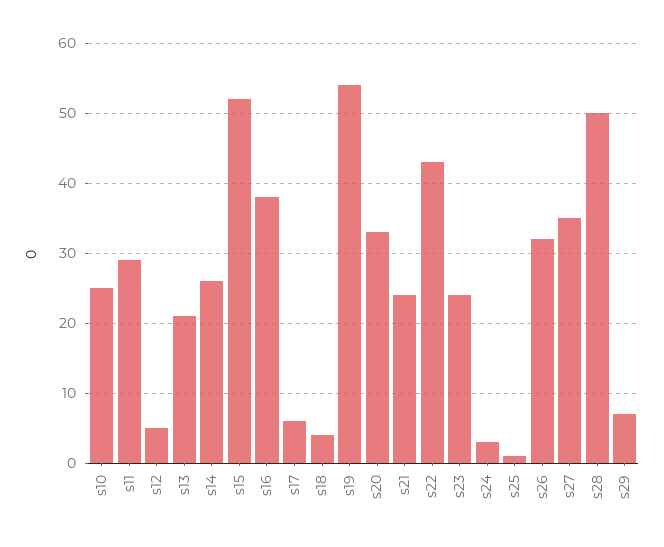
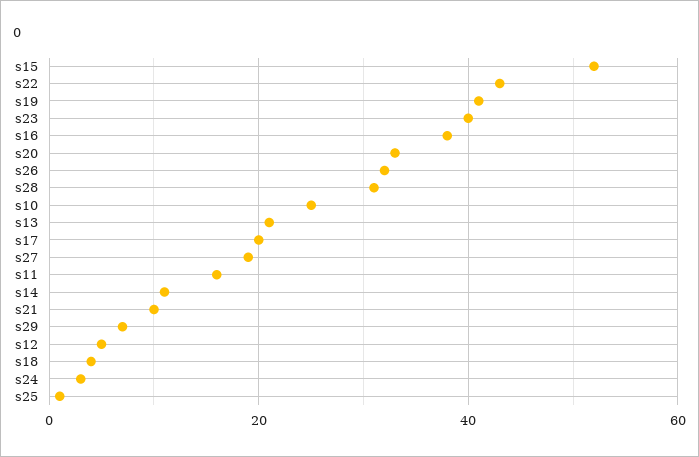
  {
    "s10": 25,
-   "s11": 29,
+   "s11": 15,
    "s12": 5,
    "s13": 21,
-   "s14": 26,
+   "s14": 10,
    "s15": 52,
    "s16": 38,
-   "s17": 6,
+   "s17": 20,
    "s18": 4,
-   "s19": 54,
+   "s19": 40,
    "s20": 33,
-   "s21": 24,
+   "s21": 10,
    "s22": 43,
-   "s23": 24,
+   "s23": 40,
    "s24": 3,
    "s25": 1,
    "s26": 32,
-   "s27": 35,
+   "s27": 20,
-   "s28": 50,
+   "s28": 30,
    "s29": 7
  }

